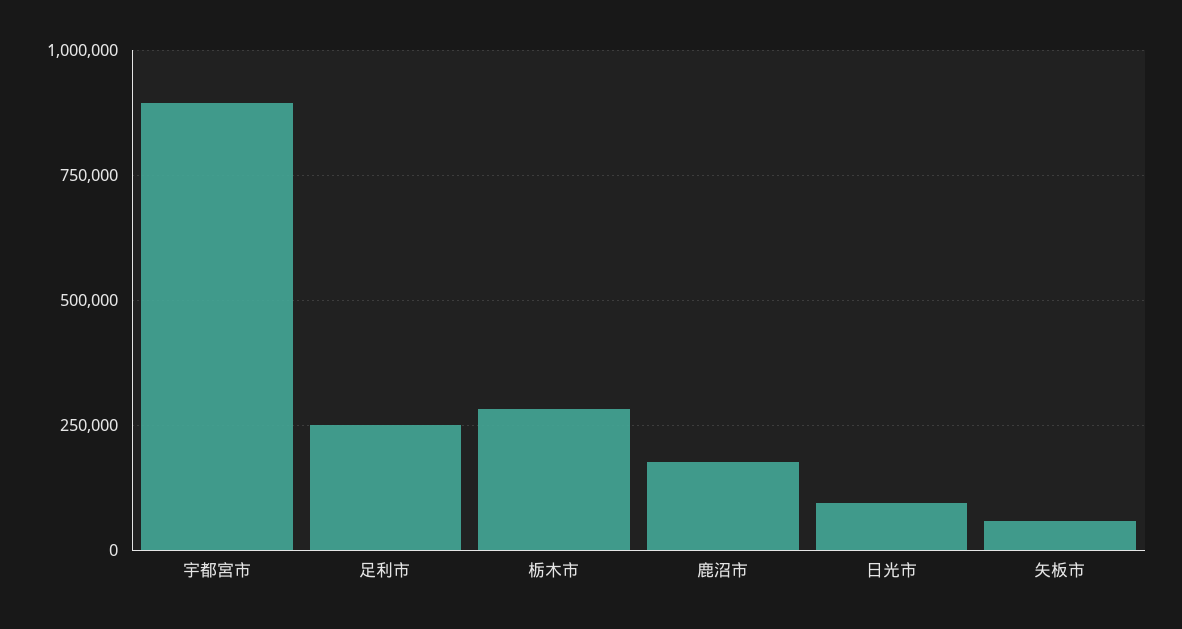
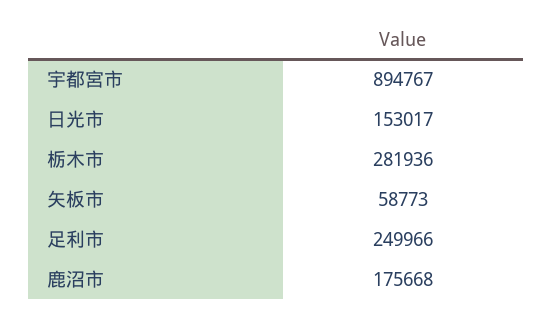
  {
    "宇都宮市": 894767,
    "足利市": 249966,
    "栃木市": 281936,
    "鹿沼市": 175668,
-   "日光市": 100000,
+   "日光市": 153017,
    "矢板市": 58773
  }

